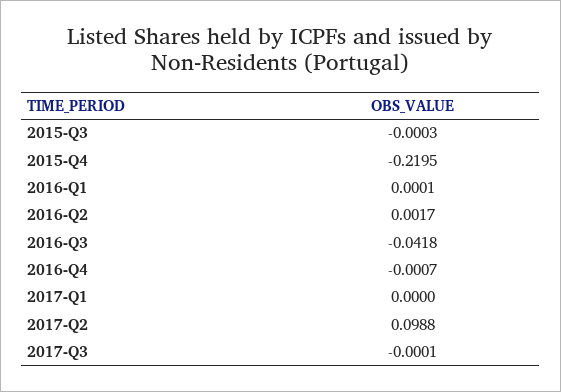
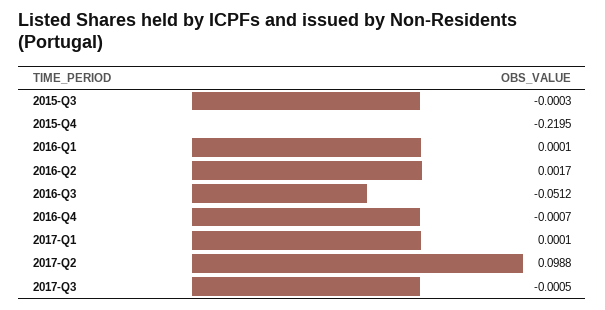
  {
    "2015-Q3": -0.0003,
    "2015-Q4": -0.2195,
    "2016-Q1": 0.0001,
    "2016-Q2": 0.0017,
-   "2016-Q3": -0.0418,
+   "2016-Q3": -0.0512,
    "2016-Q4": -0.0007,
-   "2017-Q1": 0,
+   "2017-Q1": 0.0001,
    "2017-Q2": 0.0988,
-   "2017-Q3": -0.0001
+   "2017-Q3": -0.0005
  }

